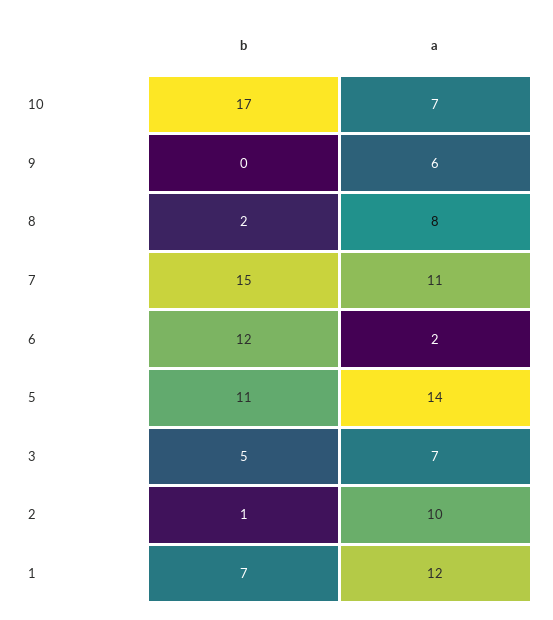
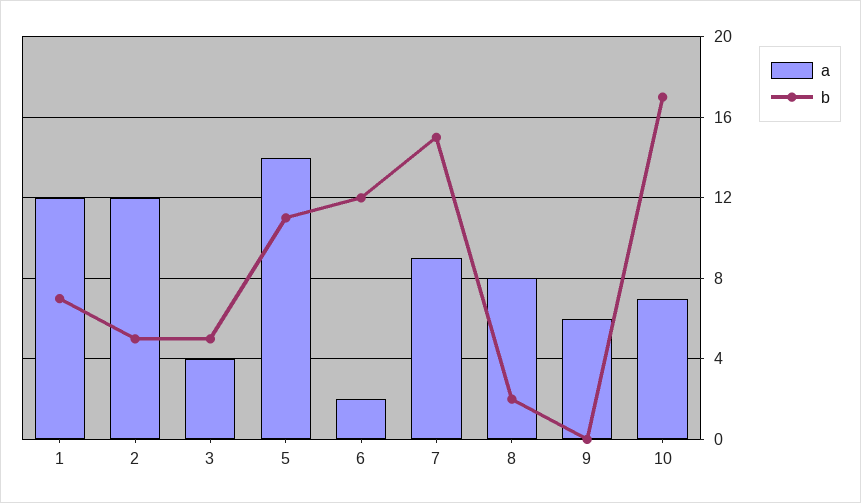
  {
    "b": {
      "10": 17,
      "9": 0,
      "8": 2,
      "7": 15,
      "6": 12,
      "5": 11,
      "3": 5,
-     "2": 1,
+     "2": 5,
      "1": 7
    },
    "a": {
      "10": 7,
      "9": 6,
      "8": 8,
-     "7": 11,
+     "7": 9,
      "6": 2,
      "5": 14,
-     "3": 7,
+     "3": 4,
-     "2": 10,
+     "2": 12,
      "1": 12
    }
  }

